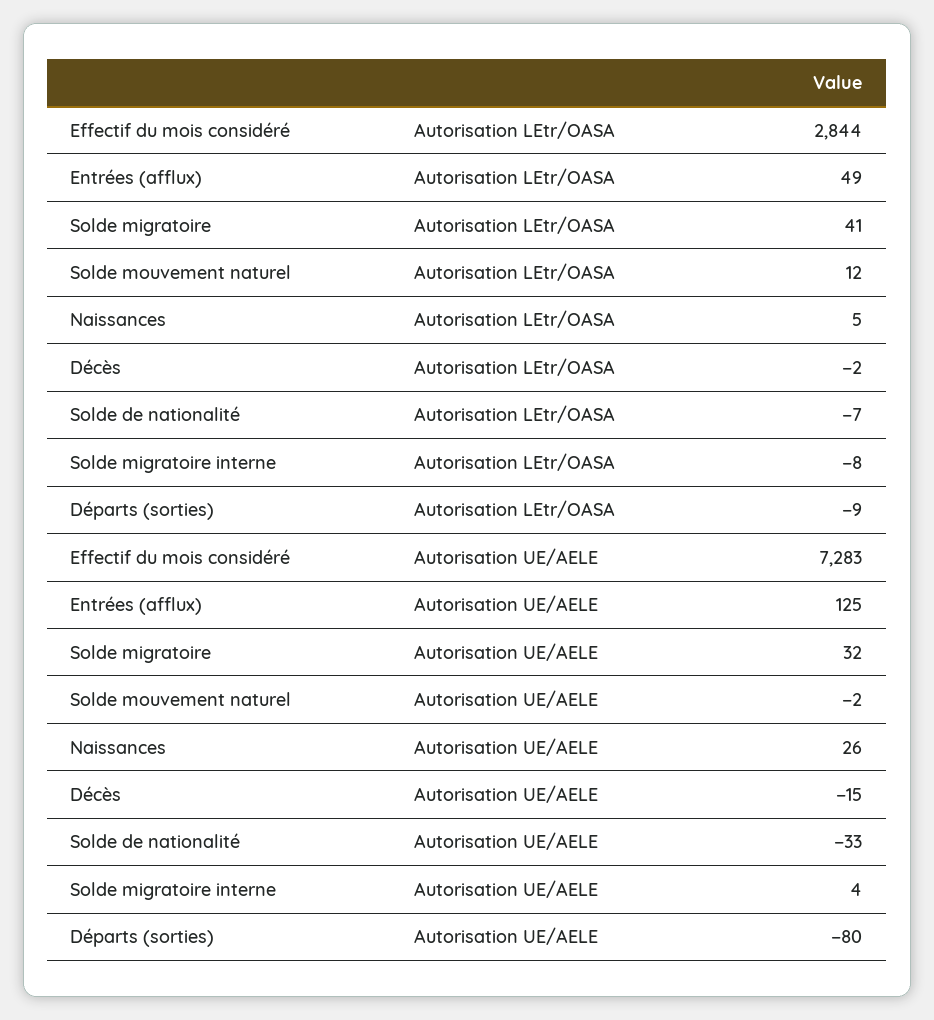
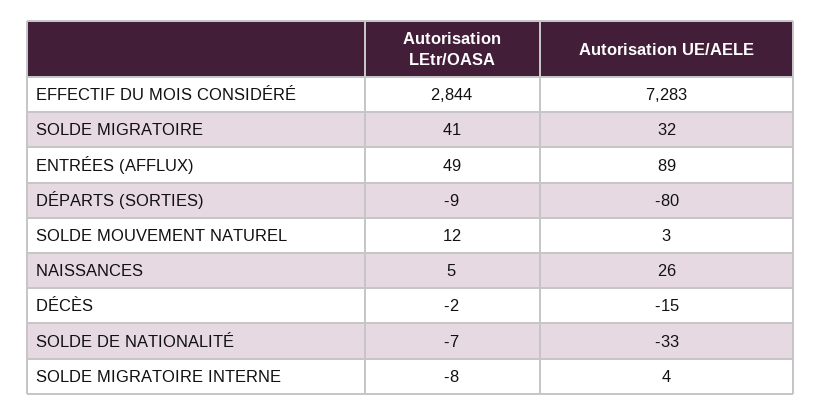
  {
    "Effectif du mois considéré": {
      "Autorisation LEtr/OASA": 2844,
      "Autorisation UE/AELE": 7283
    },
    "Entrées (afflux)": {
      "Autorisation LEtr/OASA": 49,
-     "Autorisation UE/AELE": 125
+     "Autorisation UE/AELE": 89
    },
    "Solde migratoire": {
      "Autorisation LEtr/OASA": 41,
      "Autorisation UE/AELE": 32
    },
    "Solde mouvement naturel": {
      "Autorisation LEtr/OASA": 12,
-     "Autorisation UE/AELE": -2
+     "Autorisation UE/AELE": 3
    },
    "Naissances": {
      "Autorisation LEtr/OASA": 5,
      "Autorisation UE/AELE": 26
    },
    "Décès": {
      "Autorisation LEtr/OASA": -2,
      "Autorisation UE/AELE": -15
    },
    "Solde de nationalité": {
      "Autorisation LEtr/OASA": -7,
      "Autorisation UE/AELE": -33
    },
    "Solde migratoire interne": {
      "Autorisation LEtr/OASA": -8,
      "Autorisation UE/AELE": 4
    },
    "Départs (sorties)": {
      "Autorisation LEtr/OASA": -9,
      "Autorisation UE/AELE": -80
    }
  }

